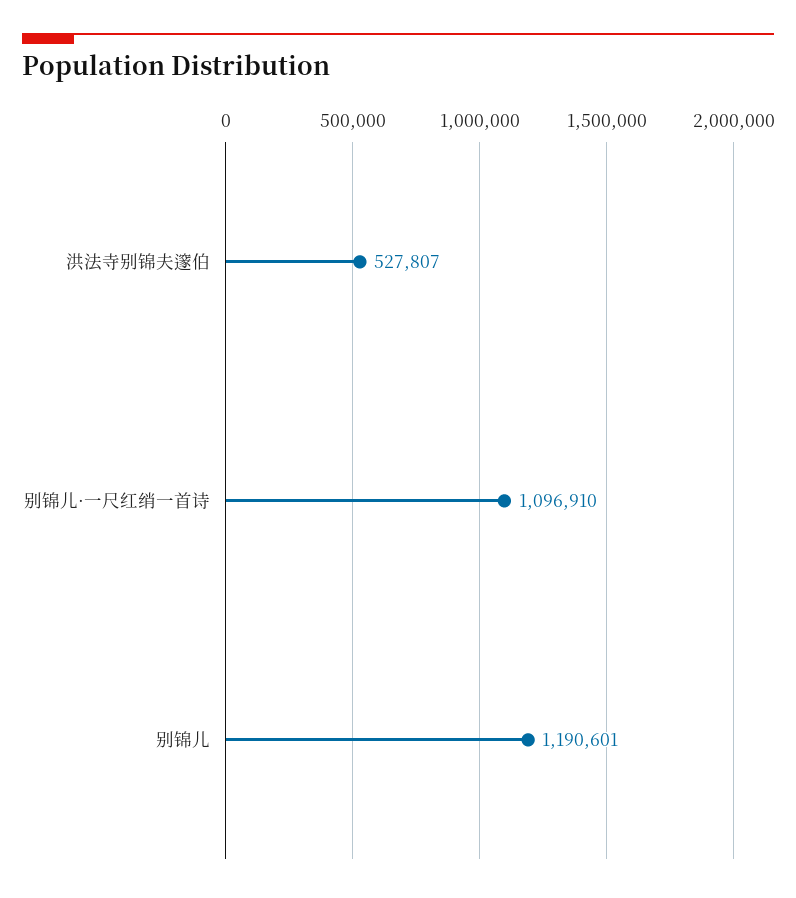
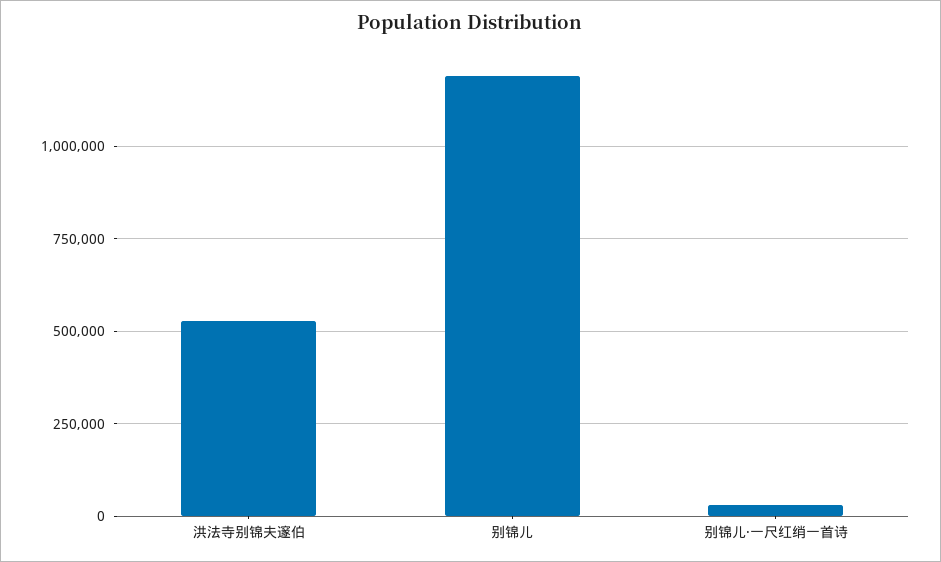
  {
    "洪法寺别锦夫邃伯": 527807,
-   "别锦儿·一尺红绡一首诗": 1096910,
+   "别锦儿·一尺红绡一首诗": 25000,
    "别锦儿": 1190601
  }

